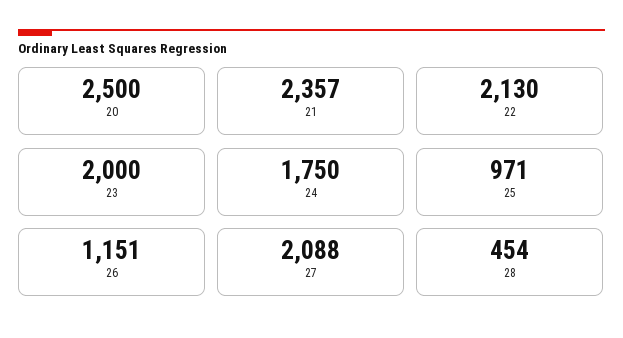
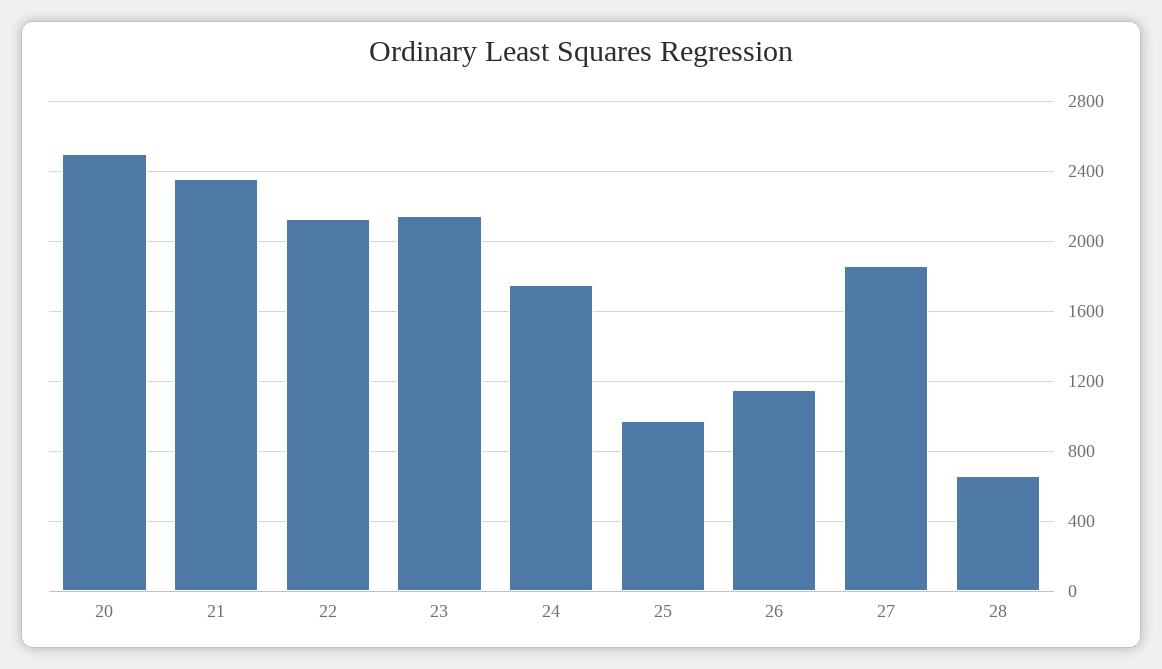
  {
    "20": 2500,
    "21": 2357,
    "22": 2130,
-   "23": 2000,
+   "23": 2150,
    "24": 1750,
    "25": 971,
    "26": 1151,
-   "27": 2088,
+   "27": 1850,
-   "28": 454
+   "28": 650
  }

